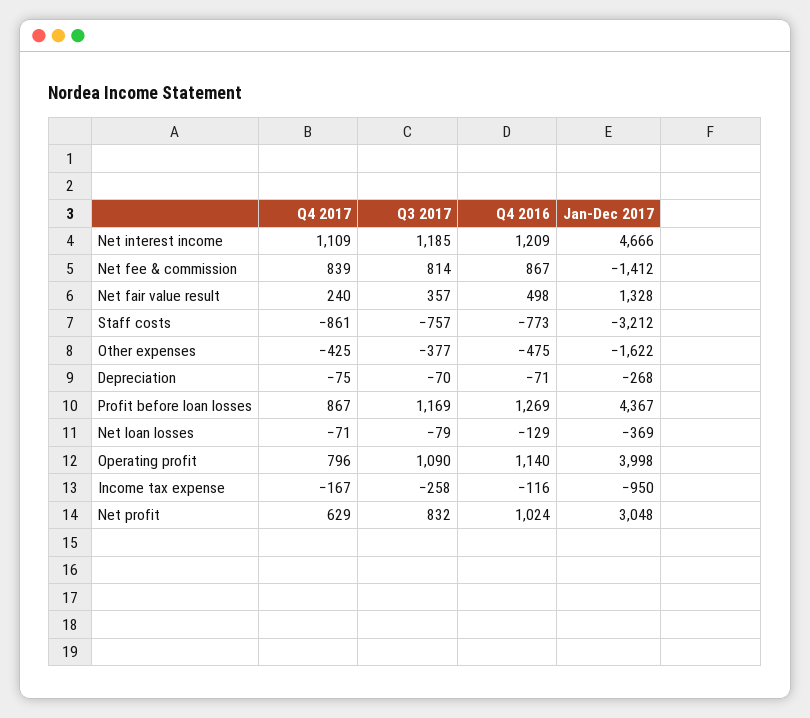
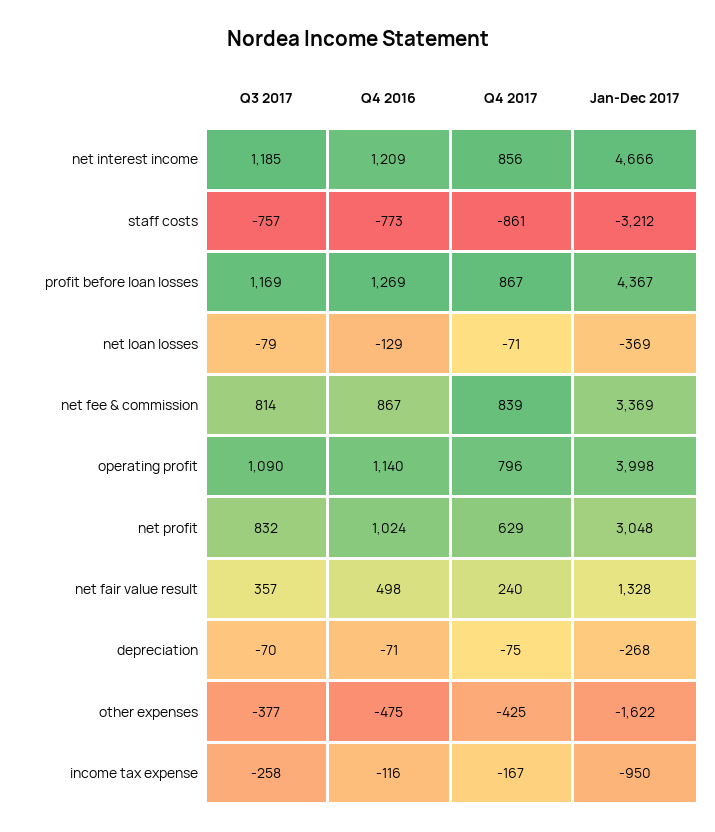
  {
    "Q4 2017": {
-     "Net interest income": 1109,
+     "Net interest income": 856,
      "Net fee & commission": 839,
      "Net fair value result": 240,
      "Staff costs": -861,
      "Other expenses": -425,
      "Depreciation": -75,
      "Profit before loan losses": 867,
      "Net loan losses": -71,
      "Operating profit": 796,
      "Income tax expense": -167,
      "Net profit": 629
    },
    "Q3 2017": {
      "Net interest income": 1185,
      "Net fee & commission": 814,
      "Net fair value result": 357,
      "Staff costs": -757,
      "Other expenses": -377,
      "Depreciation": -70,
      "Profit before loan losses": 1169,
      "Net loan losses": -79,
      "Operating profit": 1090,
      "Income tax expense": -258,
      "Net profit": 832
    },
    "Q4 2016": {
      "Net interest income": 1209,
      "Net fee & commission": 867,
      "Net fair value result": 498,
      "Staff costs": -773,
      "Other expenses": -475,
      "Depreciation": -71,
      "Profit before loan losses": 1269,
      "Net loan losses": -129,
      "Operating profit": 1140,
      "Income tax expense": -116,
      "Net profit": 1024
    },
    "Jan-Dec 2017": {
      "Net interest income": 4666,
-     "Net fee & commission": -1412,
+     "Net fee & commission": 3369,
      "Net fair value result": 1328,
      "Staff costs": -3212,
      "Other expenses": -1622,
      "Depreciation": -268,
      "Profit before loan losses": 4367,
      "Net loan losses": -369,
      "Operating profit": 3998,
      "Income tax expense": -950,
      "Net profit": 3048
    }
  }

